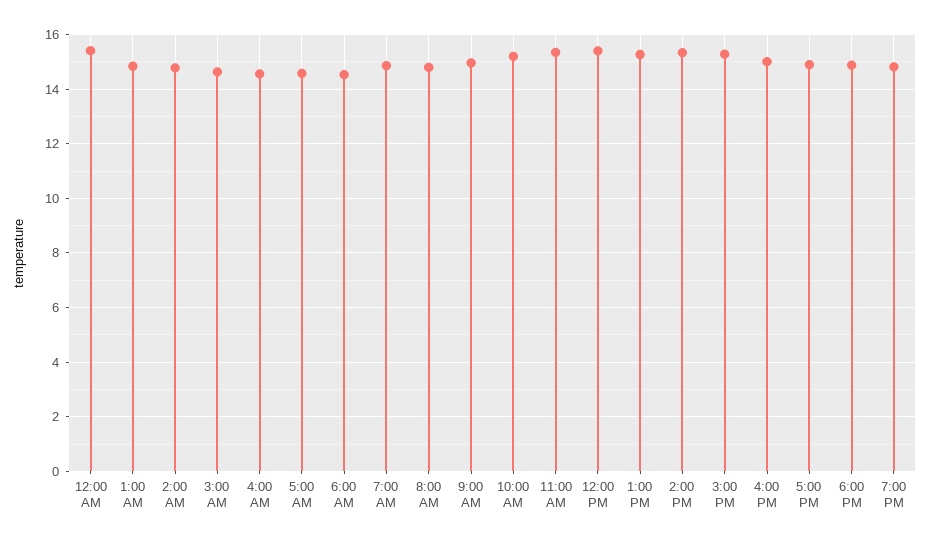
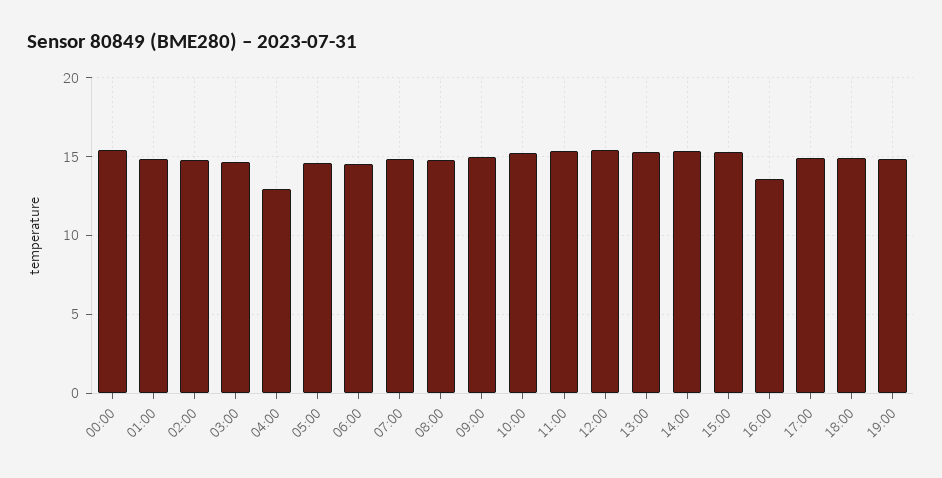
  {
    "12:00 AM": 15.5,
    "1:00 AM": 14.75,
    "2:00 AM": 14.75,
    "3:00 AM": 14.75,
-   "4:00 AM": 14.5,
+   "4:00 AM": 13,
    "5:00 AM": 14.5,
    "6:00 AM": 14.5,
    "7:00 AM": 14.75,
    "8:00 AM": 14.75,
    "9:00 AM": 15,
    "10:00 AM": 15.25,
    "11:00 AM": 15.25,
    "12:00 PM": 15.5,
    "1:00 PM": 15.25,
    "2:00 PM": 15.25,
    "3:00 PM": 15.25,
-   "4:00 PM": 15,
+   "4:00 PM": 13.5,
    "5:00 PM": 15,
    "6:00 PM": 15,
    "7:00 PM": 14.75
  }

